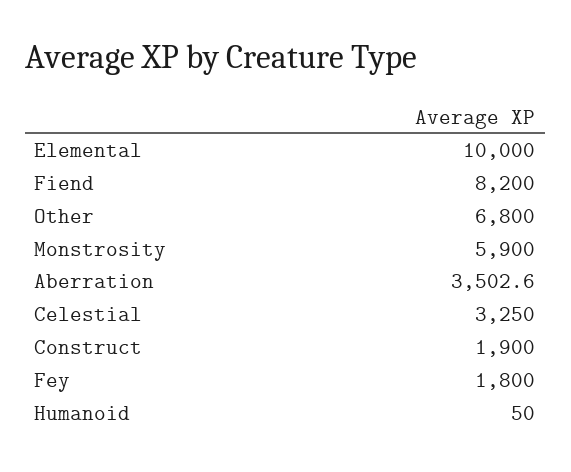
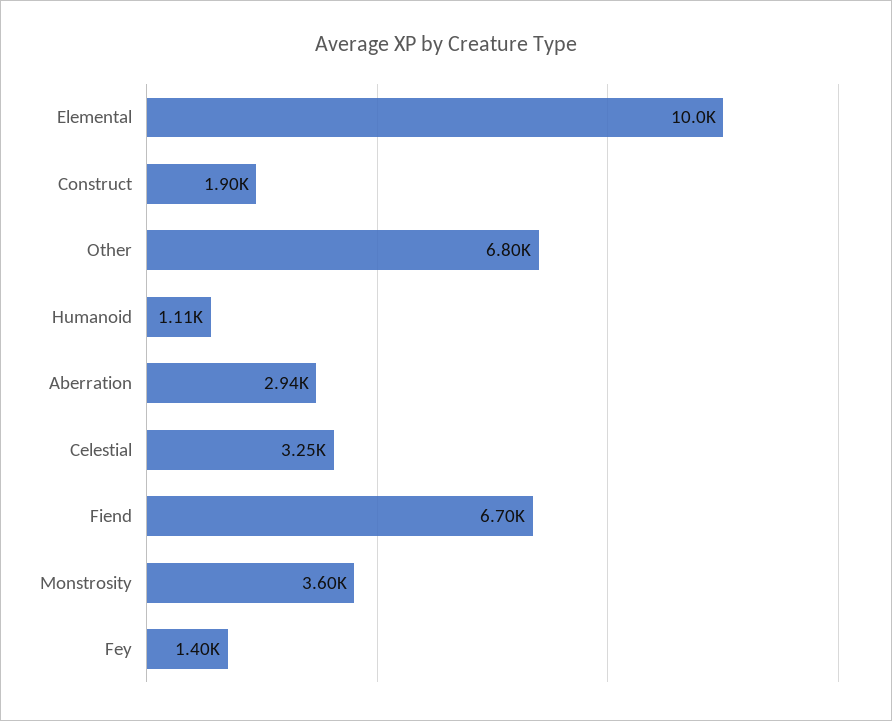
  {
    "Elemental": 10000,
-   "Fiend": 8200,
+   "Fiend": 6700,
    "Other": 6800,
-   "Monstrosity": 5900,
+   "Monstrosity": 3600,
-   "Aberration": 3502.6,
+   "Aberration": 2940,
    "Celestial": 3250,
    "Construct": 1900,
-   "Fey": 1800,
+   "Fey": 1400,
-   "Humanoid": 50
+   "Humanoid": 1110
  }

